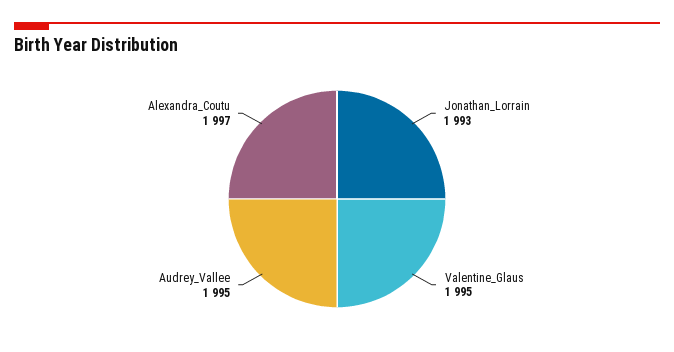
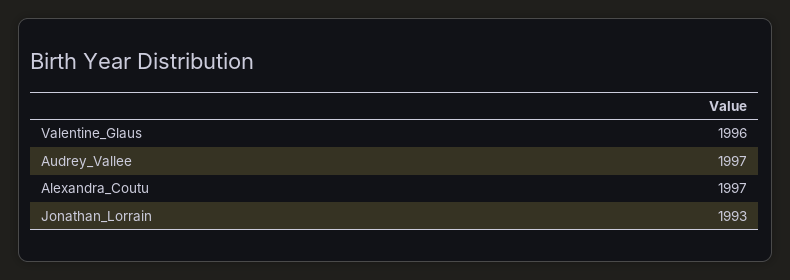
  {
    "Jonathan_Lorrain": 1993,
-   "Valentine_Glaus": 1995,
+   "Valentine_Glaus": 1996,
-   "Audrey_Vallee": 1995,
+   "Audrey_Vallee": 1997,
    "Alexandra_Coutu": 1997
  }

